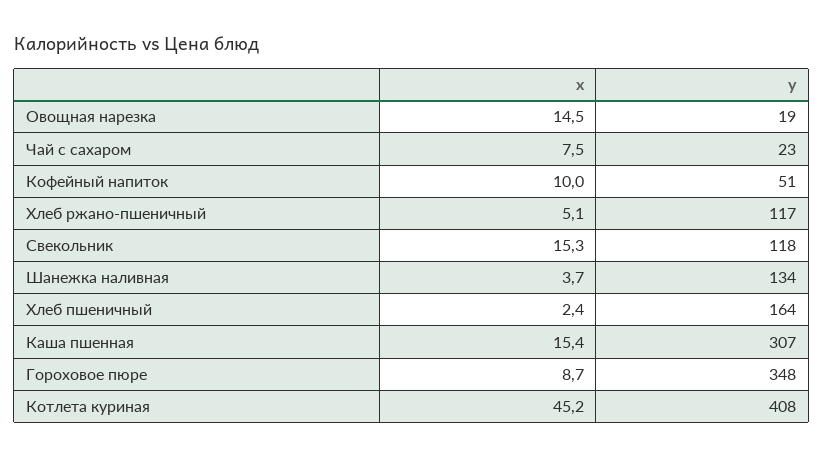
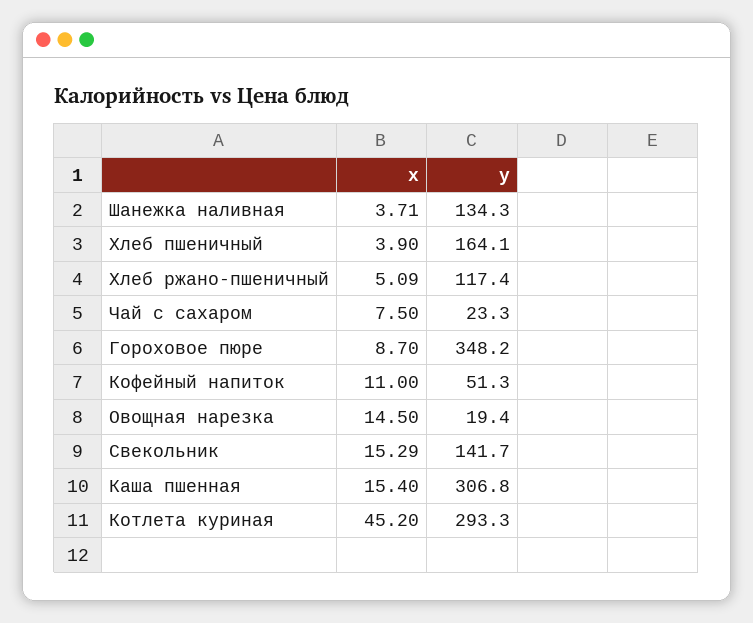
  {
    "x": {
      "Овощная нарезка": 14.5,
      "Чай с сахаром": 7.5,
-     "Кофейный напиток": 10,
+     "Кофейный напиток": 11,
      "Хлеб ржано-пшеничный": 5.09,
      "Свекольник": 15.29,
      "Шанежка наливная": 3.71,
-     "Хлеб пшеничный": 2.4,
+     "Хлеб пшеничный": 3.9,
      "Каша пшенная": 15.4,
      "Гороховое пюре": 8.7,
      "Котлета куриная": 45.2
    },
    "y": {
      "Овощная нарезка": 19.4,
      "Чай с сахаром": 23.3,
      "Кофейный напиток": 51.3,
      "Хлеб ржано-пшеничный": 117.4,
-     "Свекольник": 118,
+     "Свекольник": 141.7,
      "Шанежка наливная": 134.3,
      "Хлеб пшеничный": 164.1,
      "Каша пшенная": 306.8,
      "Гороховое пюре": 348.2,
-     "Котлета куриная": 408
+     "Котлета куриная": 293.3
    }
  }

